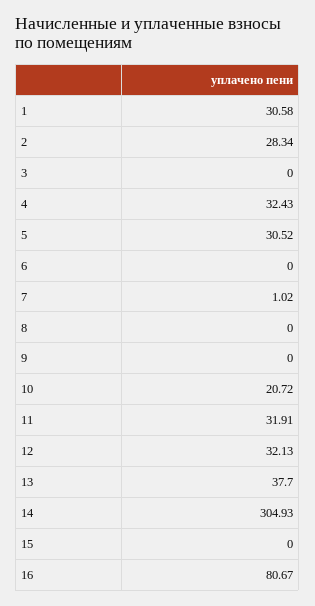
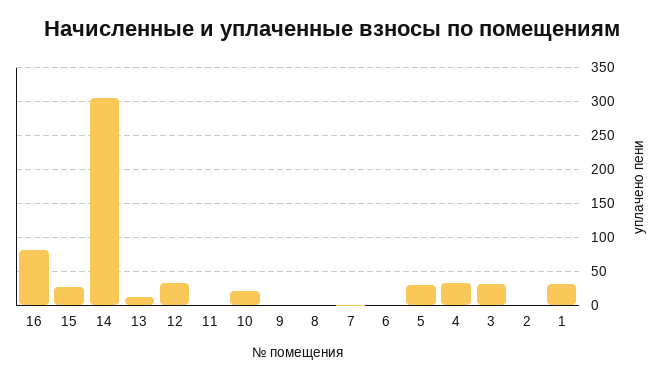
  {
    "1": 30.58,
-   "2": 28.34,
+   "2": 0,
-   "3": 0,
+   "3": 30,
    "4": 32.43,
    "5": 30.52,
    "6": 0,
    "7": 1.02,
    "8": 0,
    "9": 0,
    "10": 20.72,
-   "11": 31.91,
+   "11": 0,
    "12": 32.13,
-   "13": 37.7,
+   "13": 10,
    "14": 304.93,
-   "15": 0,
+   "15": 30,
    "16": 80.67
  }

